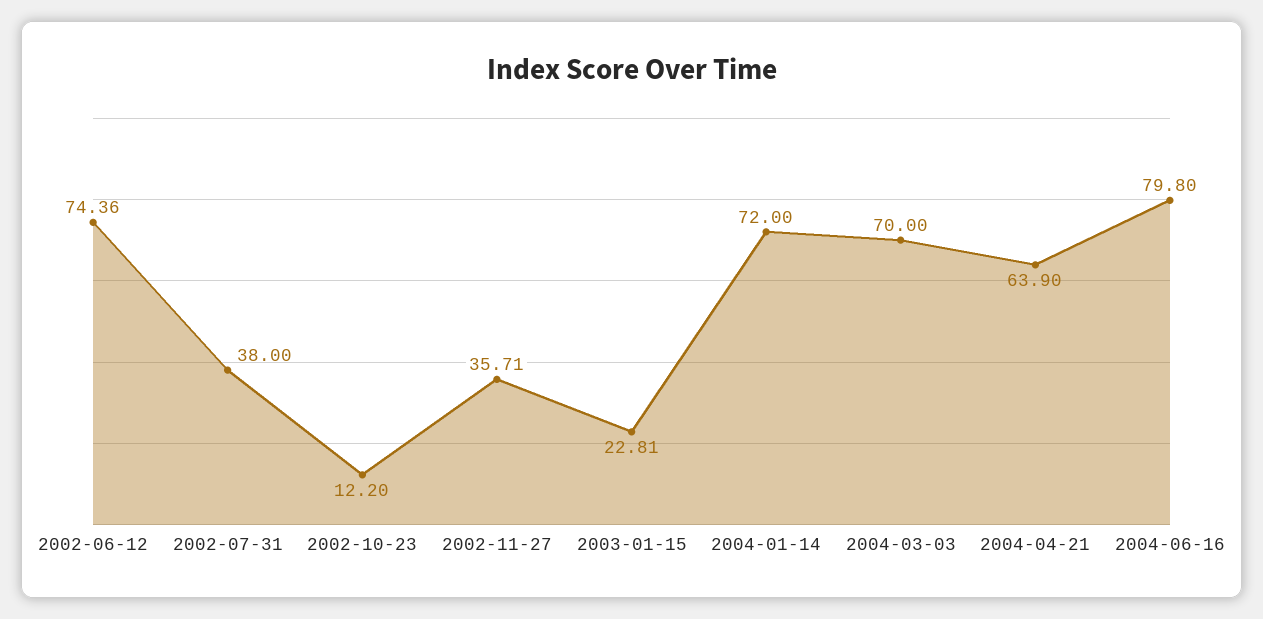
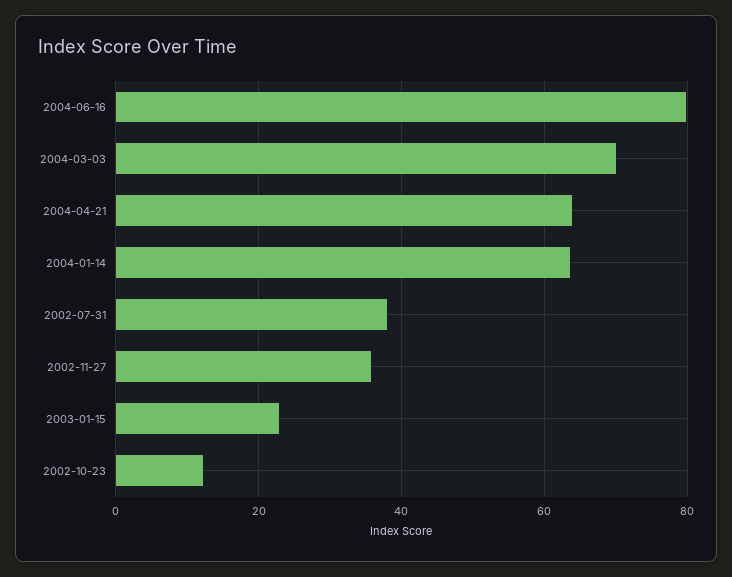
  {
-   "2002-06-12": 74.36,
    "2002-07-31": 38,
    "2002-10-23": 12.2,
    "2002-11-27": 35.71,
    "2003-01-15": 22.81,
-   "2004-01-14": 72,
+   "2004-01-14": 64,
    "2004-03-03": 70,
    "2004-04-21": 63.9,
    "2004-06-16": 79.8
  }

